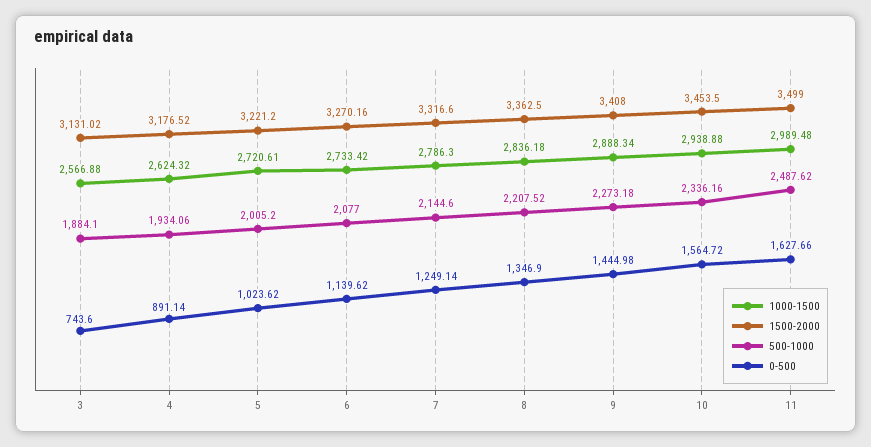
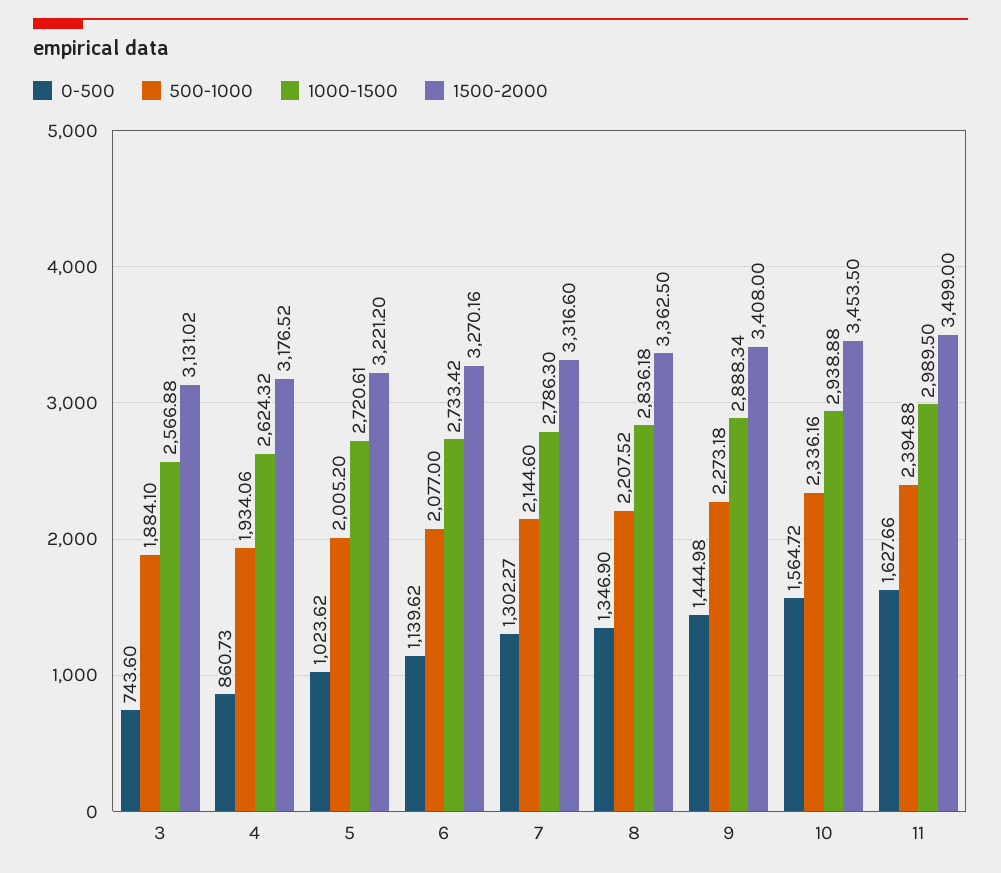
  {
    "1000-1500": {
      "3": 2566.88,
      "4": 2624.32,
      "5": 2720.61,
      "6": 2733.42,
      "7": 2786.3,
      "8": 2836.18,
      "9": 2888.34,
      "10": 2938.88,
-     "11": 2989.48
+     "11": 2989.5
    },
    "1500-2000": {
      "3": 3131.02,
      "4": 3176.52,
      "5": 3221.2,
      "6": 3270.16,
      "7": 3316.6,
      "8": 3362.5,
      "9": 3408,
      "10": 3453.5,
      "11": 3499
    },
    "500-1000": {
      "3": 1884.1,
      "4": 1934.06,
      "5": 2005.2,
      "6": 2077,
      "7": 2144.6,
      "8": 2207.52,
      "9": 2273.18,
      "10": 2336.16,
-     "11": 2487.62
+     "11": 2394.88
    },
    "0-500": {
      "3": 743.6,
-     "4": 891.14,
+     "4": 860.73,
      "5": 1023.62,
      "6": 1139.62,
-     "7": 1249.14,
+     "7": 1302.27,
      "8": 1346.9,
      "9": 1444.98,
      "10": 1564.72,
      "11": 1627.66
    }
  }

